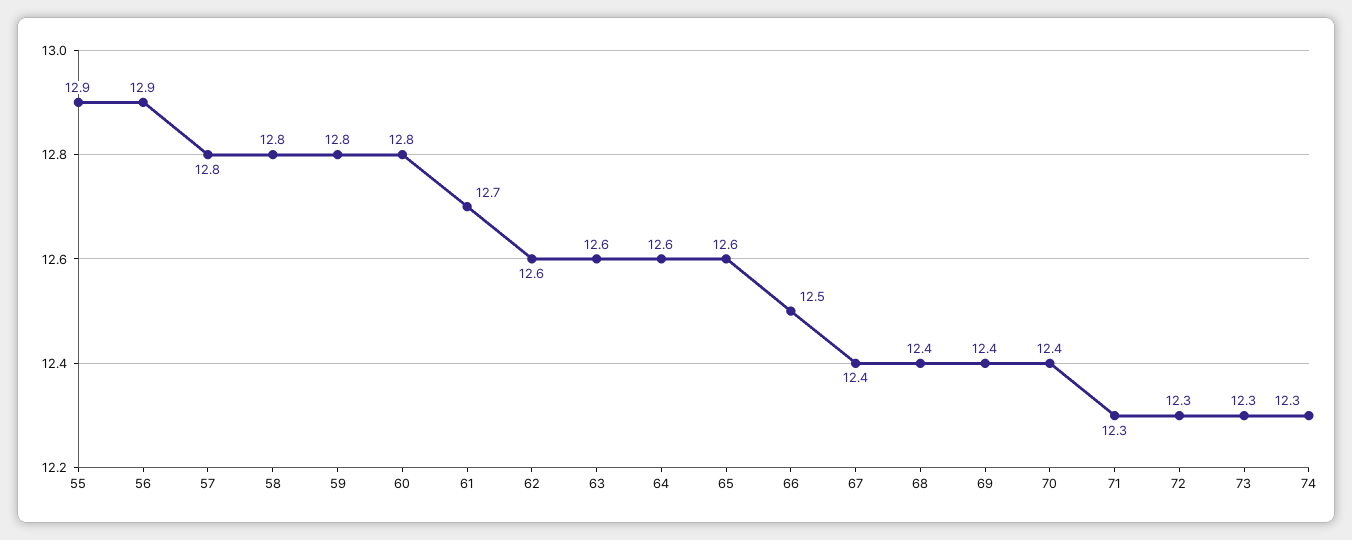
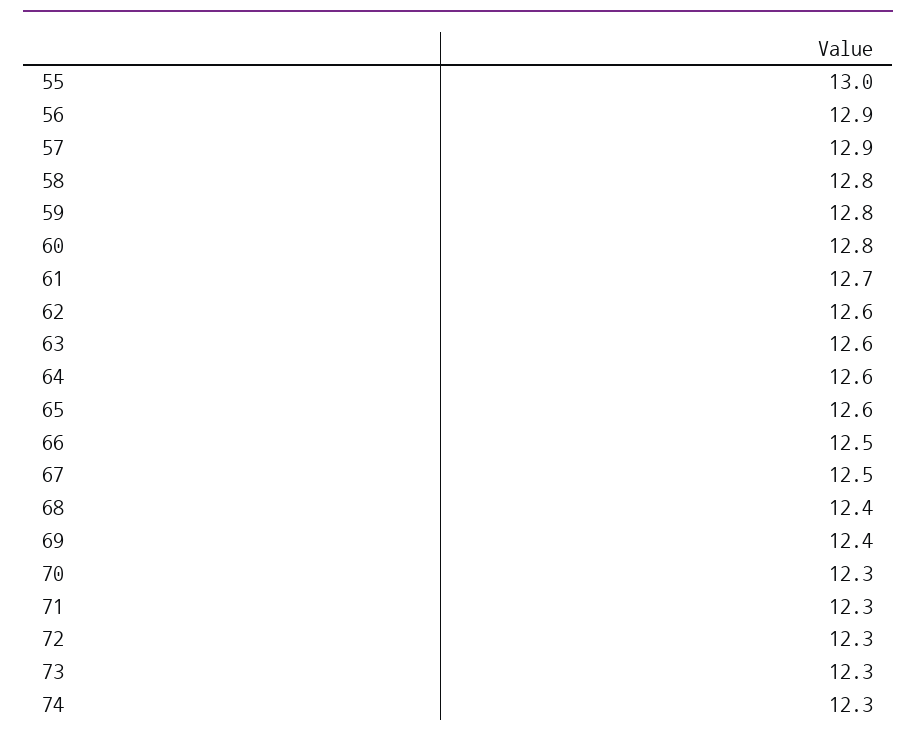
  {
-   "55": 12.9,
+   "55": 13,
    "56": 12.9,
-   "57": 12.8,
+   "57": 12.9,
    "58": 12.8,
    "59": 12.8,
    "60": 12.8,
    "61": 12.7,
    "62": 12.6,
    "63": 12.6,
    "64": 12.6,
    "65": 12.6,
    "66": 12.5,
-   "67": 12.4,
+   "67": 12.5,
    "68": 12.4,
    "69": 12.4,
-   "70": 12.4,
+   "70": 12.3,
    "71": 12.3,
    "72": 12.3,
    "73": 12.3,
    "74": 12.3
  }

